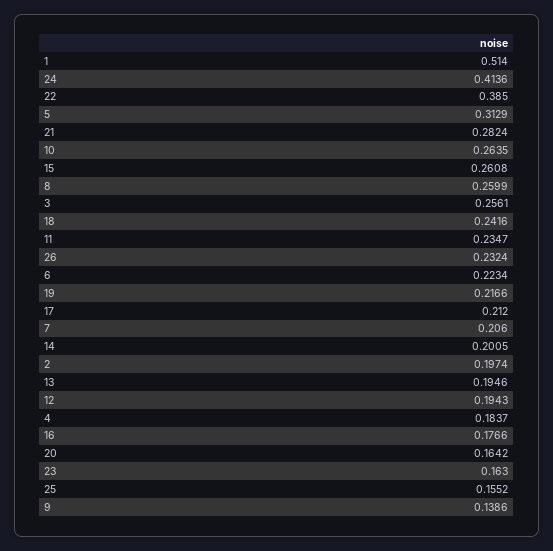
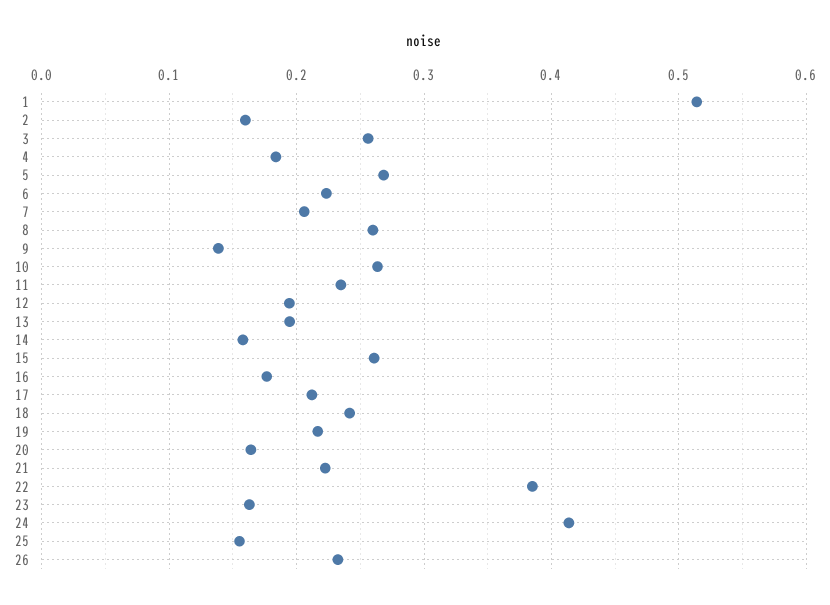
  {
    "1": 0.514,
    "24": 0.4136,
    "22": 0.385,
-   "5": 0.3129,
+   "5": 0.27,
-   "21": 0.2824,
+   "21": 0.22,
    "10": 0.2635,
    "15": 0.2608,
    "8": 0.2599,
    "3": 0.2561,
    "18": 0.2416,
    "11": 0.2347,
    "26": 0.2324,
    "6": 0.2234,
    "19": 0.2166,
    "17": 0.212,
    "7": 0.206,
-   "14": 0.2005,
+   "14": 0.16,
-   "2": 0.1974,
+   "2": 0.16,
    "13": 0.1946,
    "12": 0.1943,
    "4": 0.1837,
    "16": 0.1766,
    "20": 0.1642,
    "23": 0.163,
    "25": 0.1552,
    "9": 0.1386
  }

